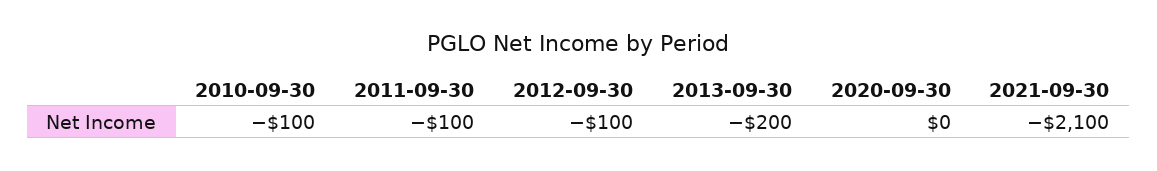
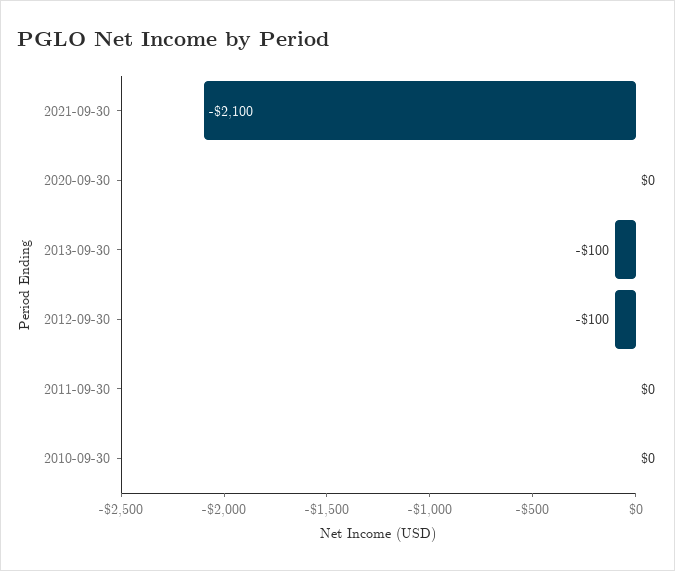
  {
-   "2010-09-30": -100,
+   "2010-09-30": 0,
-   "2011-09-30": -100,
+   "2011-09-30": 0,
    "2012-09-30": -100,
-   "2013-09-30": -200,
+   "2013-09-30": -100,
    "2020-09-30": 0,
    "2021-09-30": -2100
  }

